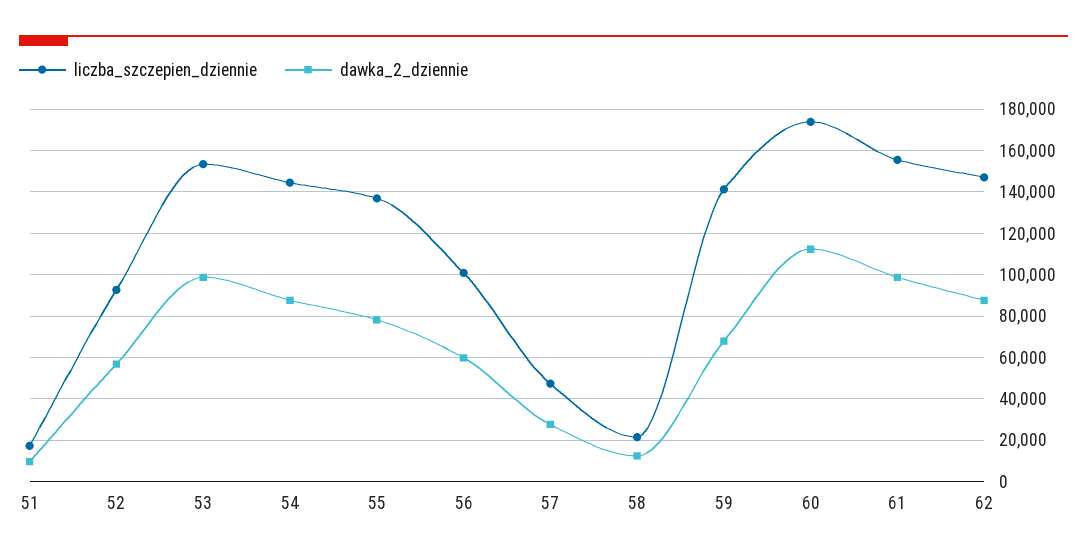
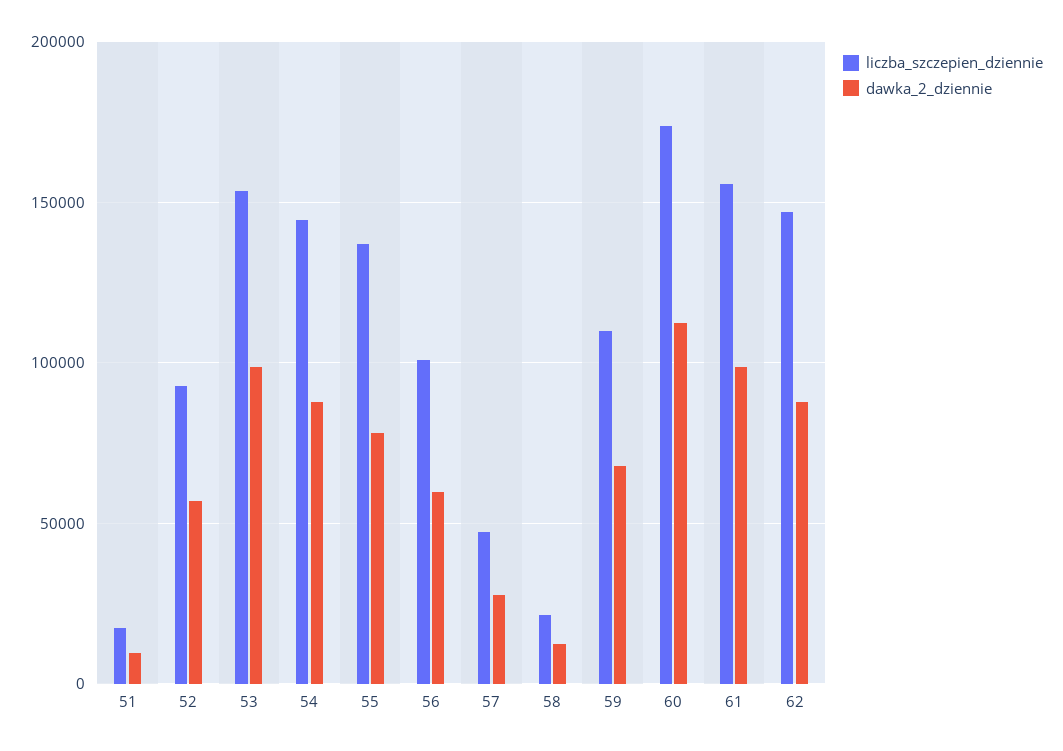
  {
    "liczba_szczepien_dziennie": {
      "51": 15000,
      "52": 95000,
      "53": 155000,
      "54": 145000,
      "55": 135000,
      "56": 100000,
      "57": 45000,
      "58": 20000,
-     "59": 140000,
+     "59": 110000,
      "60": 175000,
      "61": 155000,
      "62": 145000
    },
    "dawka_2_dziennie": {
      "51": 10000,
      "52": 55000,
      "53": 100000,
      "54": 90000,
      "55": 80000,
      "56": 60000,
      "57": 30000,
      "58": 10000,
      "59": 70000,
      "60": 110000,
      "61": 100000,
      "62": 90000
    }
  }

